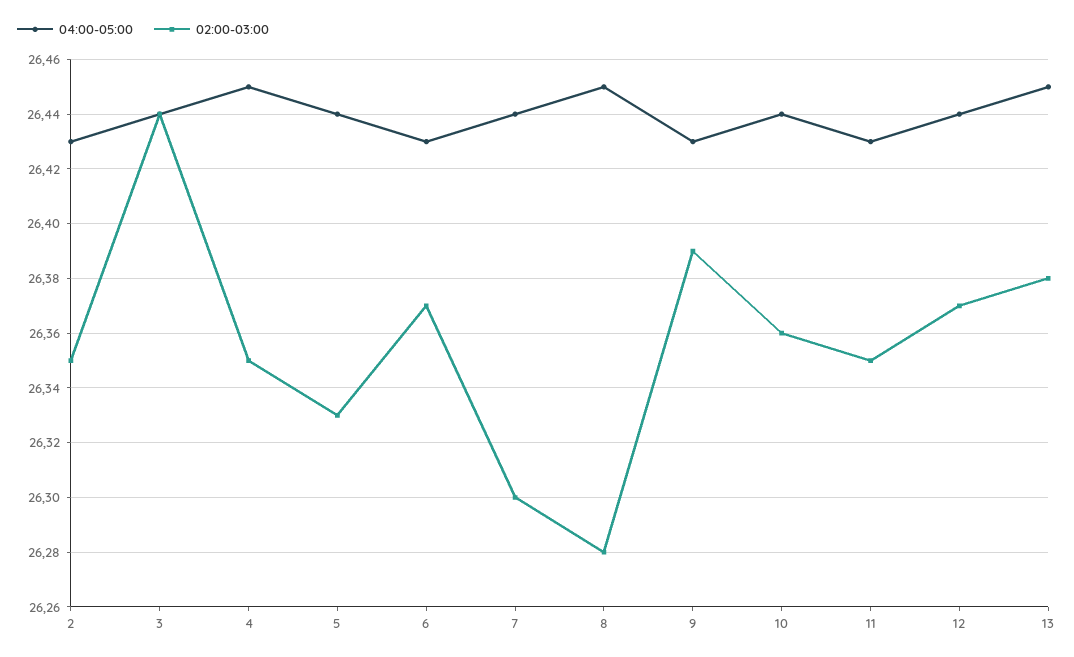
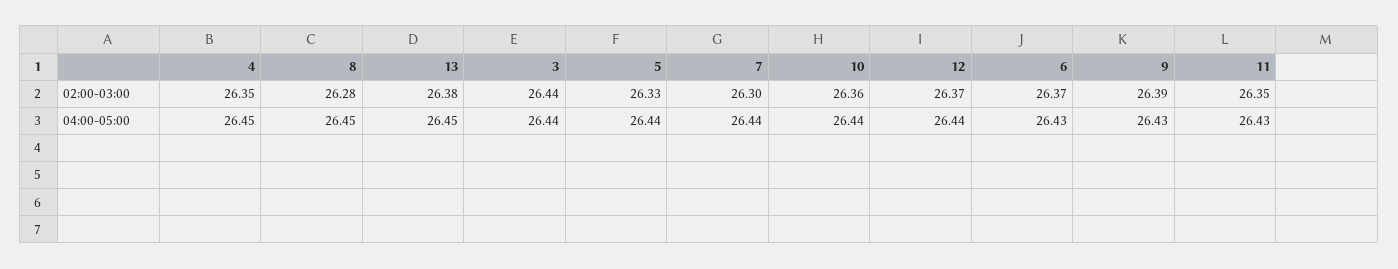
  {
    "04:00-05:00": {
-     "2": 26.43,
      "3": 26.44,
      "4": 26.45,
      "5": 26.44,
      "6": 26.43,
      "7": 26.44,
      "8": 26.45,
      "9": 26.43,
      "10": 26.44,
      "11": 26.43,
      "12": 26.44,
      "13": 26.45
    },
    "02:00-03:00": {
-     "2": 26.35,
      "3": 26.44,
      "4": 26.35,
      "5": 26.33,
      "6": 26.37,
      "7": 26.3,
      "8": 26.28,
      "9": 26.39,
      "10": 26.36,
      "11": 26.35,
      "12": 26.37,
      "13": 26.38
    }
  }

